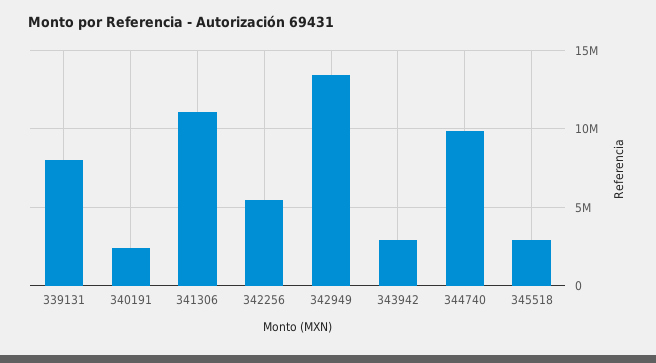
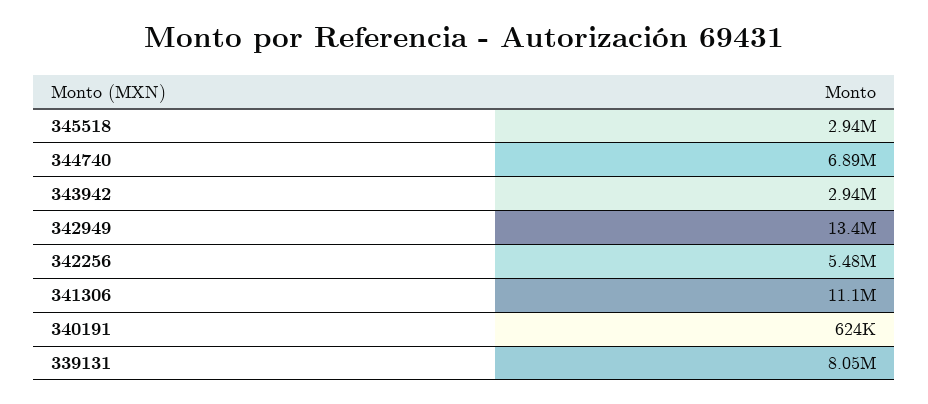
  {
    "339131": 8050000,
-   "340191": 2500000,
+   "340191": 624000,
    "341306": 11100000,
    "342256": 5480000,
    "342949": 13400000,
    "343942": 2940000,
-   "344740": 10000000,
+   "344740": 6890000,
    "345518": 2940000
  }

